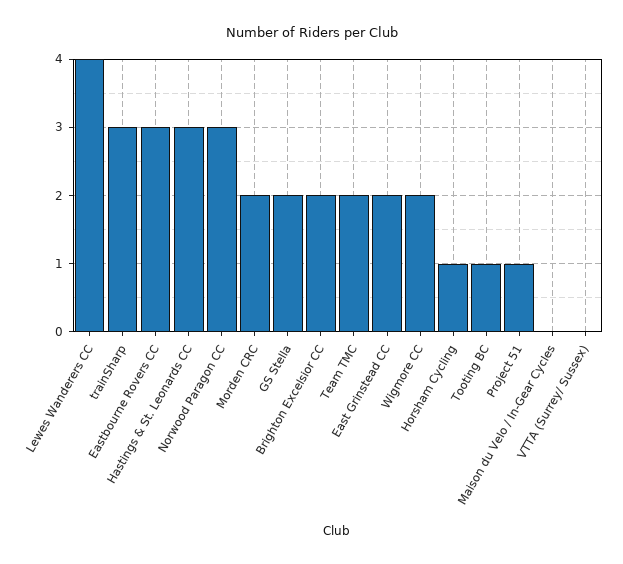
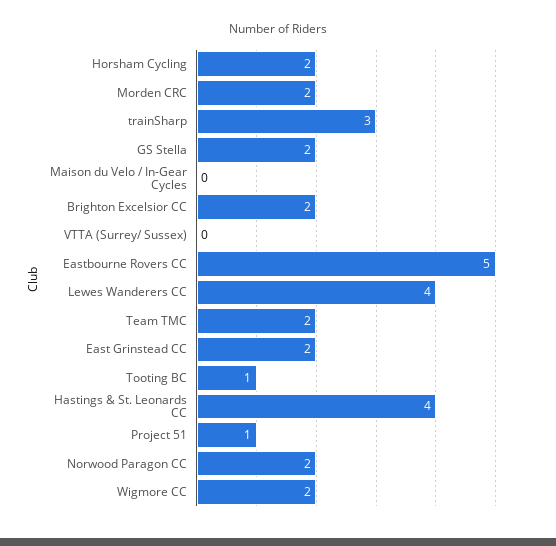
  {
    "Lewes Wanderers CC": 4,
    "trainSharp": 3,
-   "Eastbourne Rovers CC": 3,
+   "Eastbourne Rovers CC": 5,
-   "Hastings & St. Leonards CC": 3,
+   "Hastings & St. Leonards CC": 4,
-   "Norwood Paragon CC": 3,
+   "Norwood Paragon CC": 2,
    "Morden CRC": 2,
    "GS Stella": 2,
    "Brighton Excelsior CC": 2,
    "Team TMC": 2,
    "East Grinstead CC": 2,
    "Wigmore CC": 2,
-   "Horsham Cycling": 1,
+   "Horsham Cycling": 2,
    "Tooting BC": 1,
    "Project 51": 1,
    "Maison du Velo / In-Gear Cycles": 0,
    "VTTA (Surrey/ Sussex)": 0
  }

